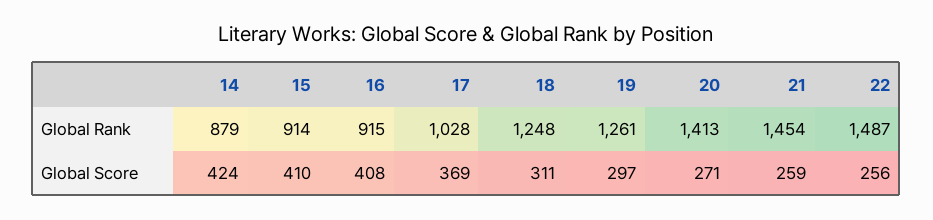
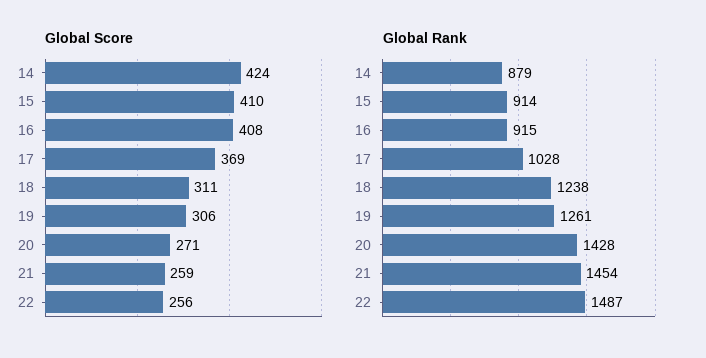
  {
    "Global Rank": {
      "14": 879,
      "15": 914,
      "16": 915,
      "17": 1028,
-     "18": 1248,
+     "18": 1238,
      "19": 1261,
-     "20": 1413,
+     "20": 1428,
      "21": 1454,
      "22": 1487
    },
    "Global Score": {
      "14": 424,
      "15": 410,
      "16": 408,
      "17": 369,
      "18": 311,
-     "19": 297,
+     "19": 306,
      "20": 271,
      "21": 259,
      "22": 256
    }
  }

